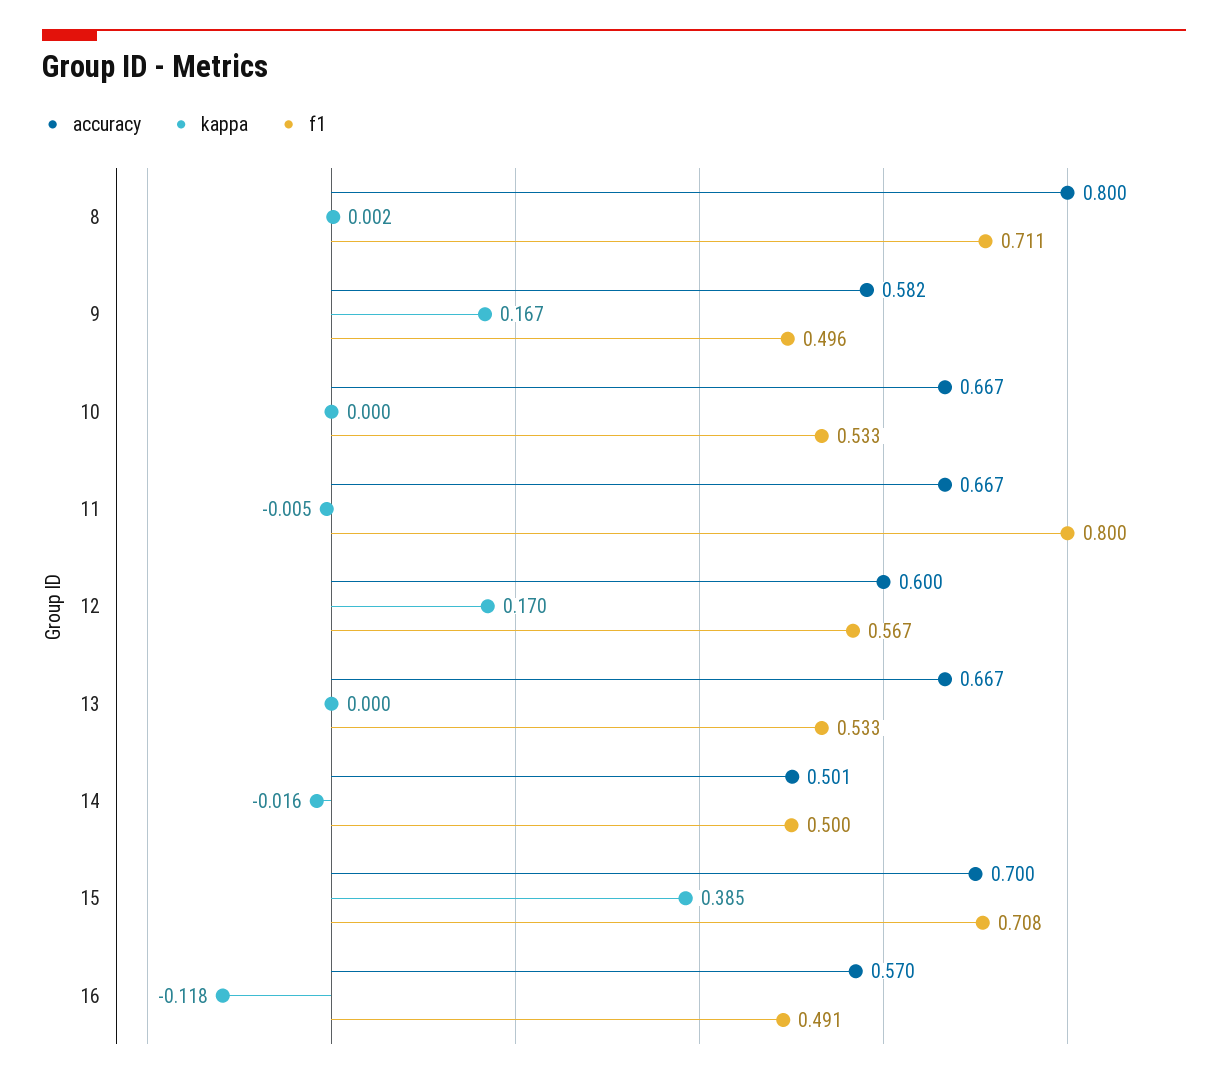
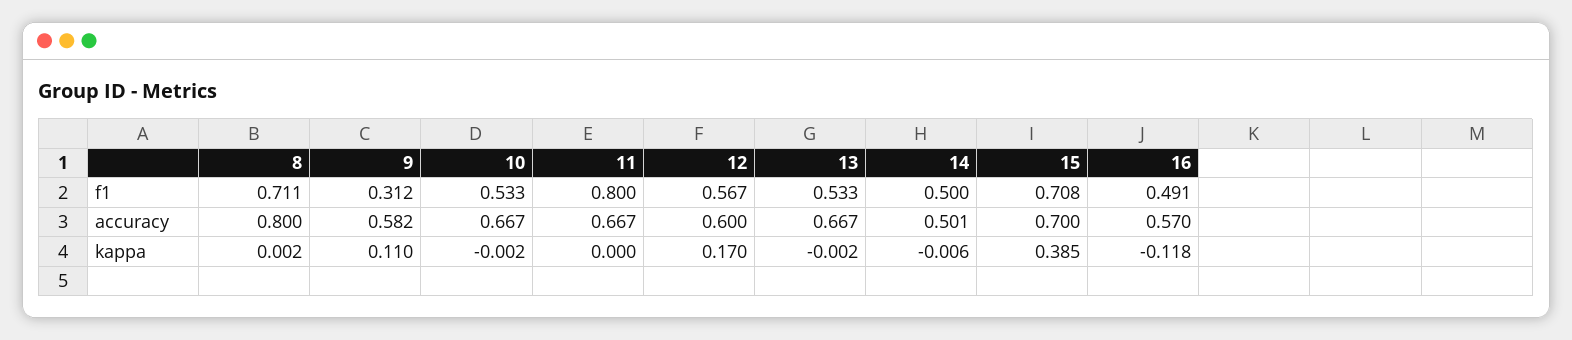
  {
    "accuracy": {
      "8": 0.8,
      "9": 0.582,
      "10": 0.667,
      "11": 0.667,
      "12": 0.6,
      "13": 0.667,
      "14": 0.501,
      "15": 0.7,
      "16": 0.57
    },
    "kappa": {
      "8": 0.002,
-     "9": 0.167,
+     "9": 0.11,
-     "10": 0,
+     "10": -0.002,
-     "11": -0.005,
+     "11": 0,
      "12": 0.17,
-     "13": 0,
+     "13": -0.002,
-     "14": -0.016,
+     "14": -0.006,
      "15": 0.385,
      "16": -0.118
    },
    "f1": {
      "8": 0.711,
-     "9": 0.496,
+     "9": 0.312,
      "10": 0.533,
      "11": 0.8,
      "12": 0.567,
      "13": 0.533,
      "14": 0.5,
      "15": 0.708,
      "16": 0.491
    }
  }

